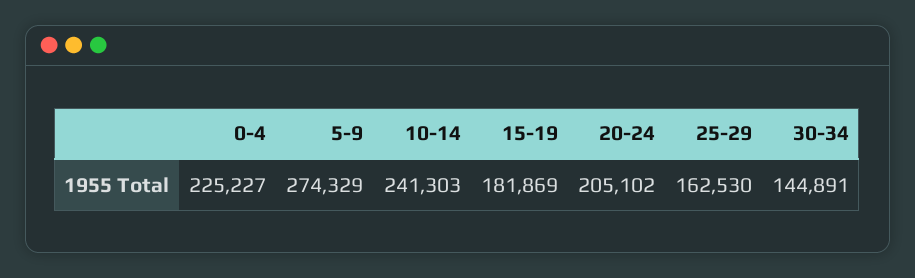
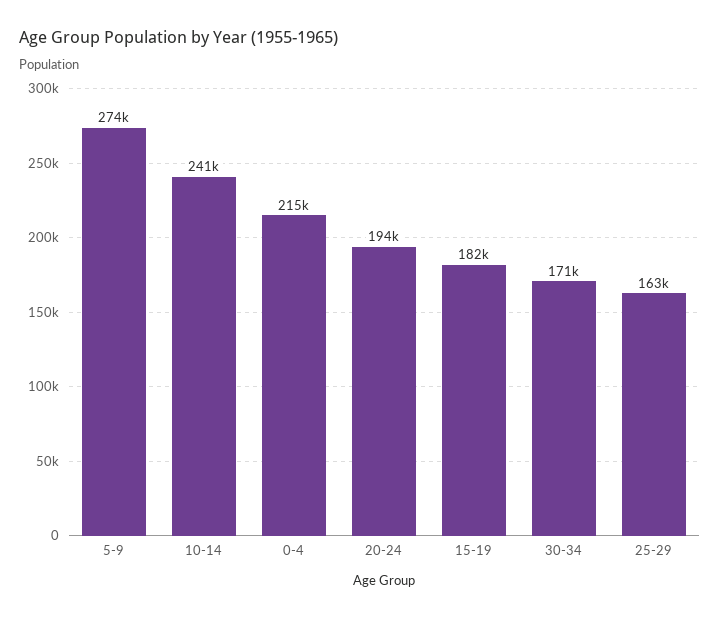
  {
-   "0-4": 225227,
+   "0-4": 215000,
    "5-9": 274329,
    "10-14": 241303,
    "15-19": 181869,
-   "20-24": 205102,
+   "20-24": 194000,
    "25-29": 162530,
-   "30-34": 144891
+   "30-34": 171000
  }

